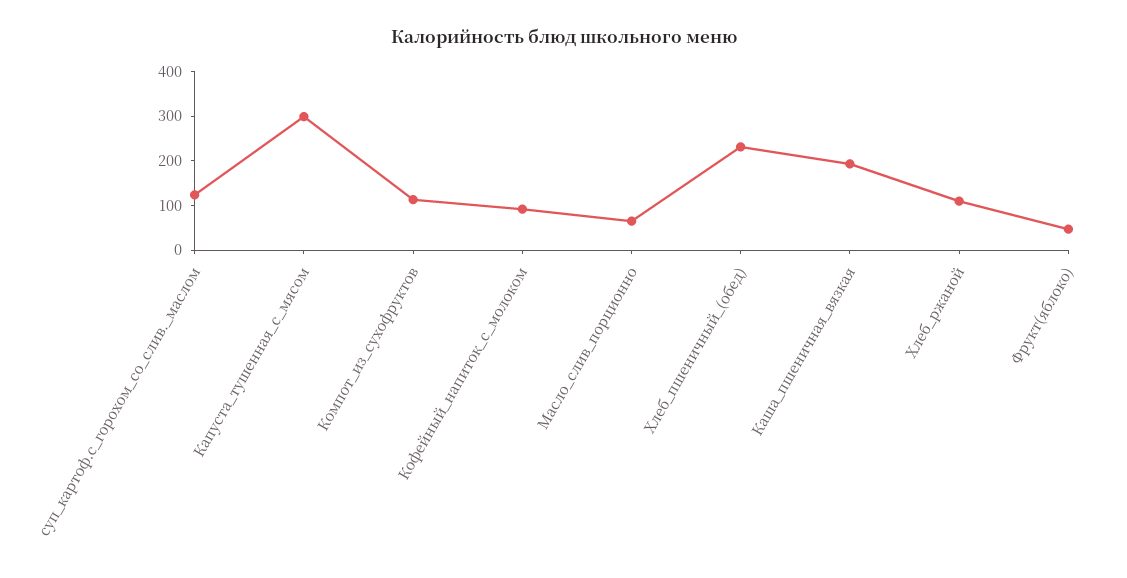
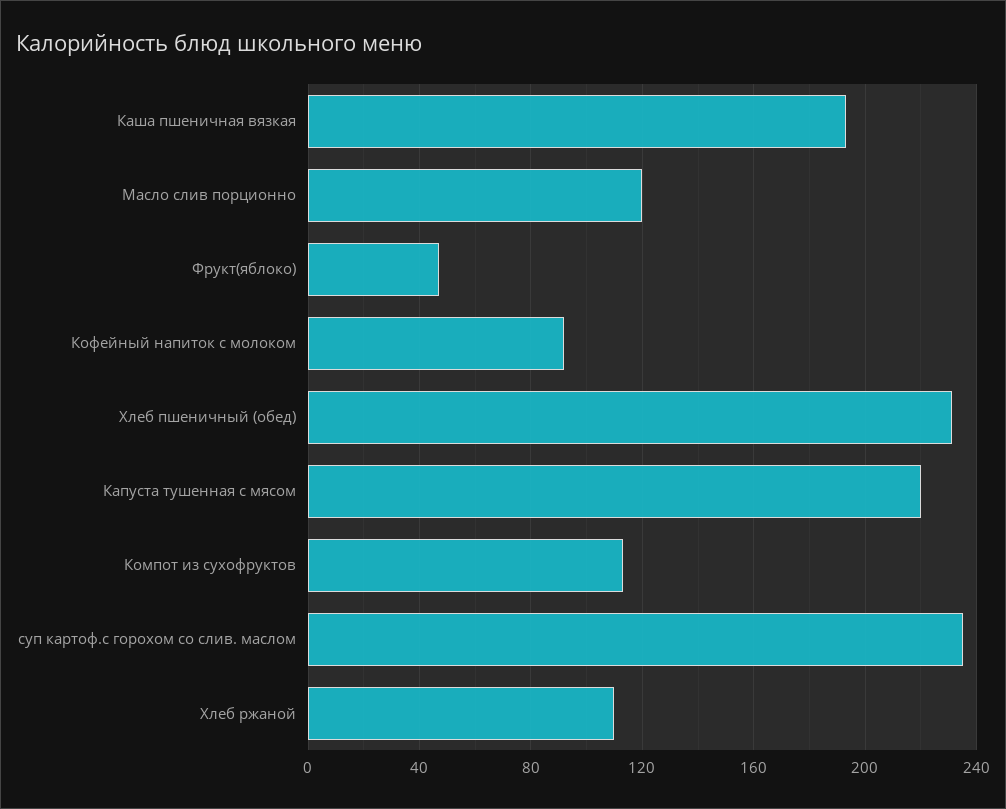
  {
-   "суп_картоф.с_горохом_со_слив._маслом": 120,
+   "суп_картоф.с_горохом_со_слив._маслом": 235,
-   "Капуста_тушенная_с_мясом": 300,
+   "Капуста_тушенная_с_мясом": 220,
    "Компот_из_сухофруктов": 115,
    "Кофейный_напиток_с_молоком": 90,
-   "Масло_слив_порционно": 60,
+   "Масло_слив_порционно": 120,
    "Хлеб_пшеничный_(обед)": 230,
    "Каша_пшеничная_вязкая": 195,
    "Хлеб_ржаной": 110,
    "Фрукт(яблоко)": 45
  }

